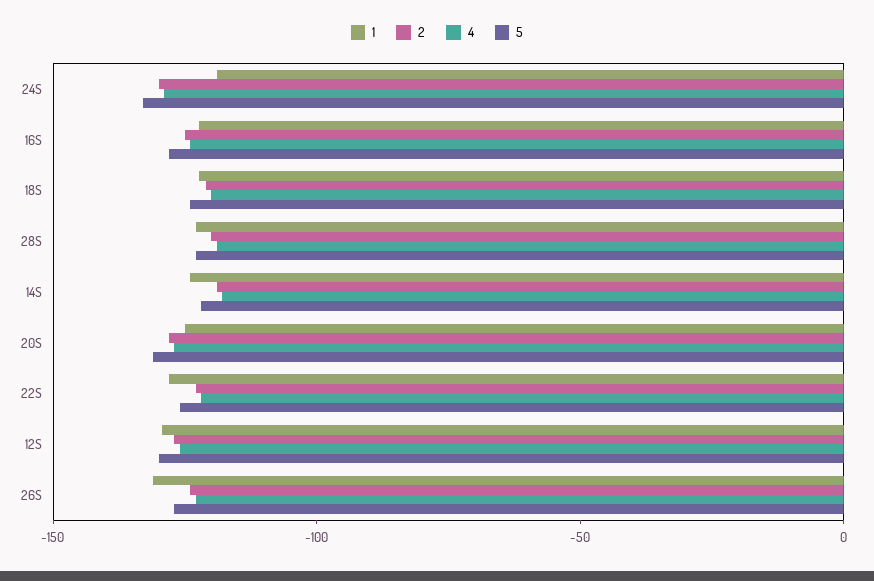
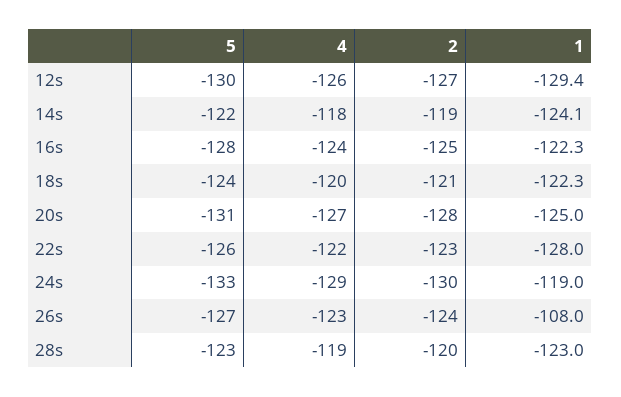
  {
    "1": {
      "24S": -119,
      "16S": -122.3,
      "18S": -122.3,
      "28S": -123,
      "14S": -124.1,
      "20S": -125,
      "22S": -128,
      "12S": -129.4,
-     "26S": -130
+     "26S": -108
    },
    "2": {
      "24S": -130,
      "16S": -125,
      "18S": -121,
      "28S": -120,
      "14S": -119,
      "20S": -128,
      "22S": -123,
      "12S": -127,
      "26S": -124
    },
    "4": {
      "24S": -129,
      "16S": -124,
      "18S": -120,
      "28S": -119,
      "14S": -118,
      "20S": -127,
      "22S": -122,
      "12S": -126,
      "26S": -123
    },
    "5": {
      "24S": -133,
      "16S": -128,
      "18S": -124,
      "28S": -123,
      "14S": -122,
      "20S": -131,
      "22S": -126,
      "12S": -130,
      "26S": -127
    }
  }

